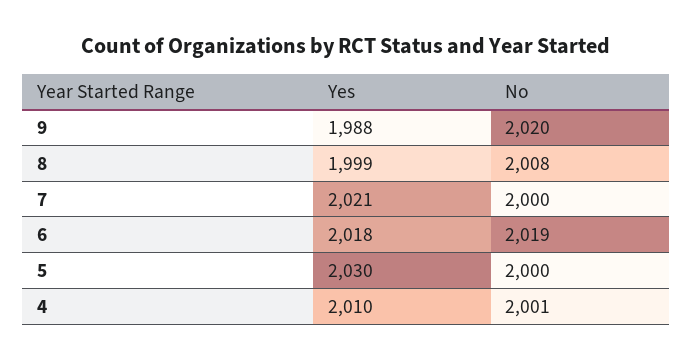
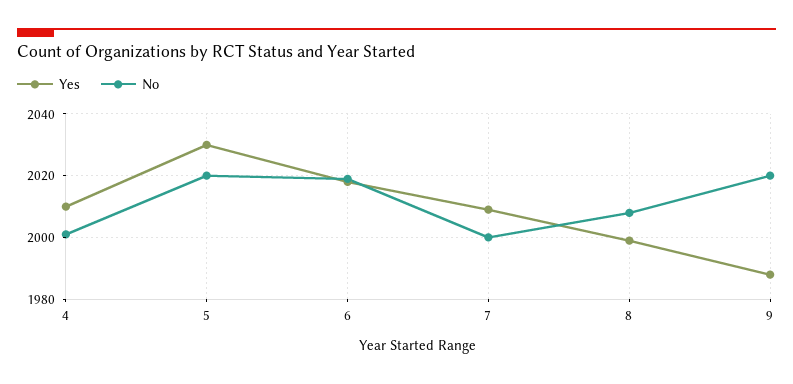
  {
    "Yes": {
      "9": 1988,
      "8": 1999,
-     "7": 2021,
+     "7": 2010,
      "6": 2018,
      "5": 2030,
      "4": 2010
    },
    "No": {
      "9": 2020,
      "8": 2008,
      "7": 2000,
      "6": 2019,
-     "5": 2000,
+     "5": 2020,
      "4": 2001
    }
  }

